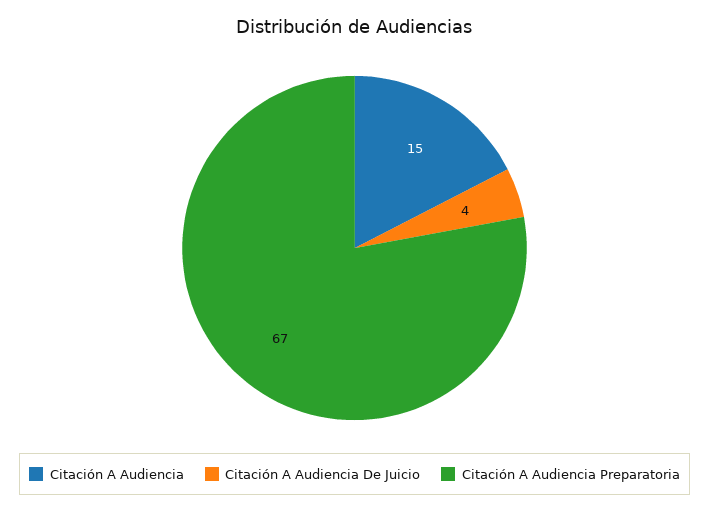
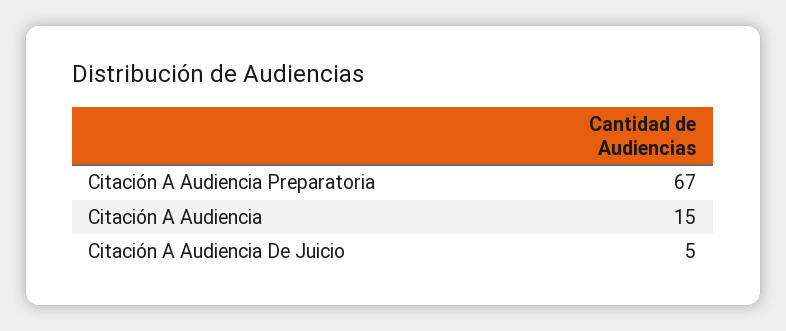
  {
    "Citación A Audiencia": 15,
-   "Citación A Audiencia De Juicio": 4,
+   "Citación A Audiencia De Juicio": 5,
    "Citación A Audiencia Preparatoria": 67
  }

